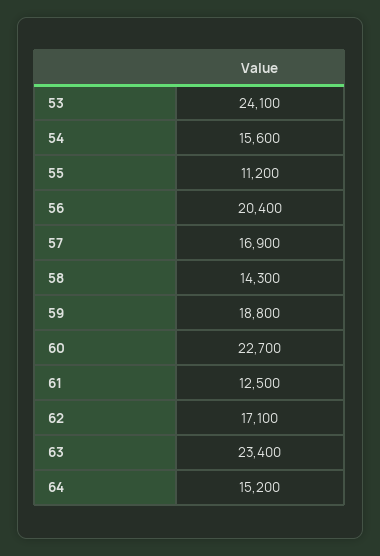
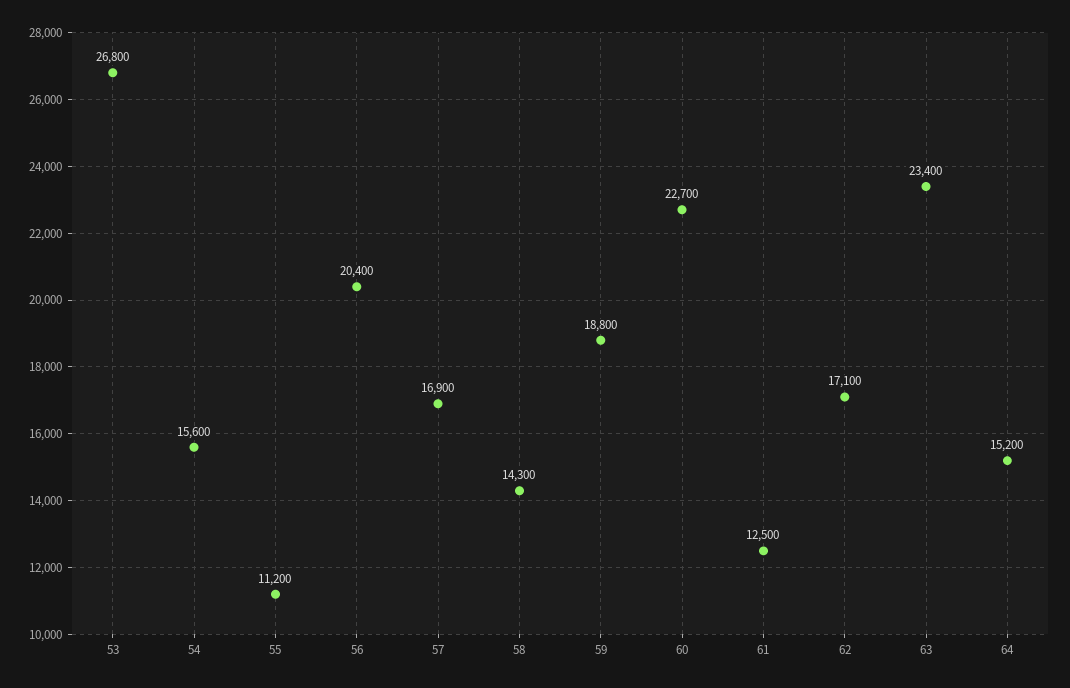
  {
-   "53": 24100,
+   "53": 26800,
    "54": 15600,
    "55": 11200,
    "56": 20400,
    "57": 16900,
    "58": 14300,
    "59": 18800,
    "60": 22700,
    "61": 12500,
    "62": 17100,
    "63": 23400,
    "64": 15200
  }

